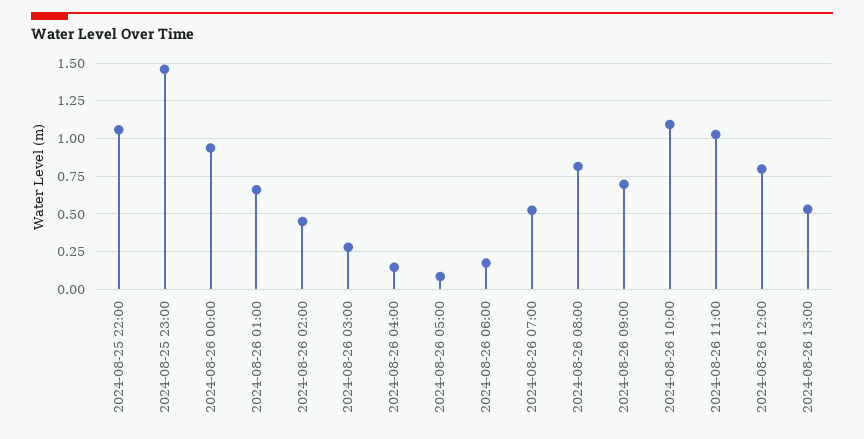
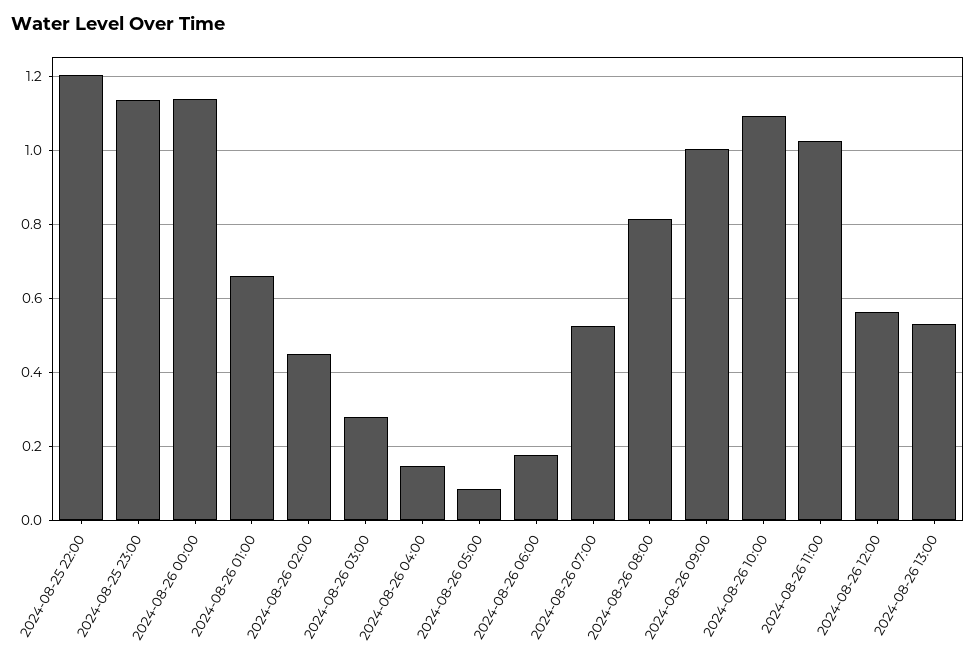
  {
-   "2024-08-25 22:00": 1.05,
+   "2024-08-25 22:00": 1.2,
-   "2024-08-25 23:00": 1.45,
+   "2024-08-25 23:00": 1.14,
-   "2024-08-26 00:00": 0.95,
+   "2024-08-26 00:00": 1.14,
    "2024-08-26 01:00": 0.66,
    "2024-08-26 02:00": 0.44,
    "2024-08-26 03:00": 0.28,
    "2024-08-26 04:00": 0.14,
    "2024-08-26 05:00": 0.08,
    "2024-08-26 06:00": 0.18,
    "2024-08-26 07:00": 0.52,
    "2024-08-26 08:00": 0.82,
-   "2024-08-26 09:00": 0.7,
+   "2024-08-26 09:00": 1,
    "2024-08-26 10:00": 1.1,
    "2024-08-26 11:00": 1.02,
-   "2024-08-26 12:00": 0.8,
+   "2024-08-26 12:00": 0.56,
    "2024-08-26 13:00": 0.54
  }

